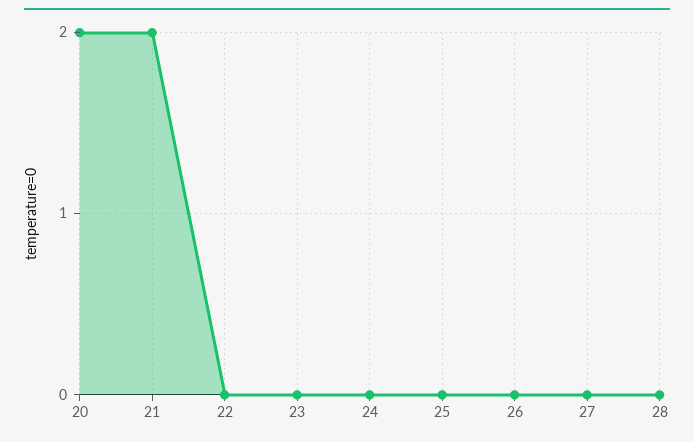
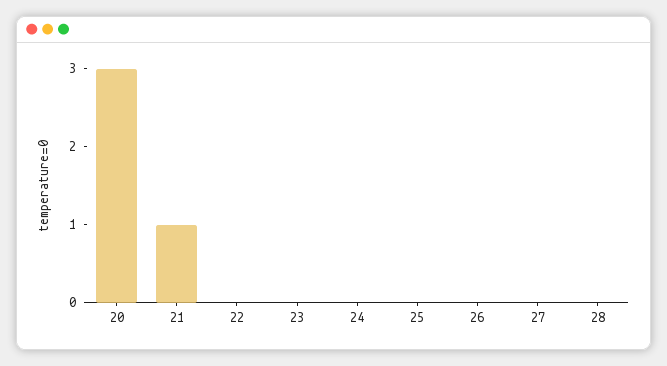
  {
-   "20": 2,
+   "20": 3,
-   "21": 2,
+   "21": 1,
    "22": 0,
    "23": 0,
    "24": 0,
    "25": 0,
    "26": 0,
    "27": 0,
    "28": 0
  }

